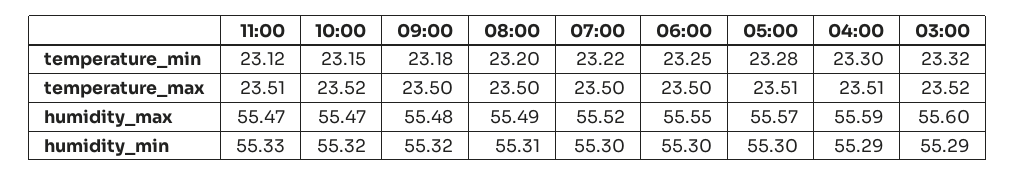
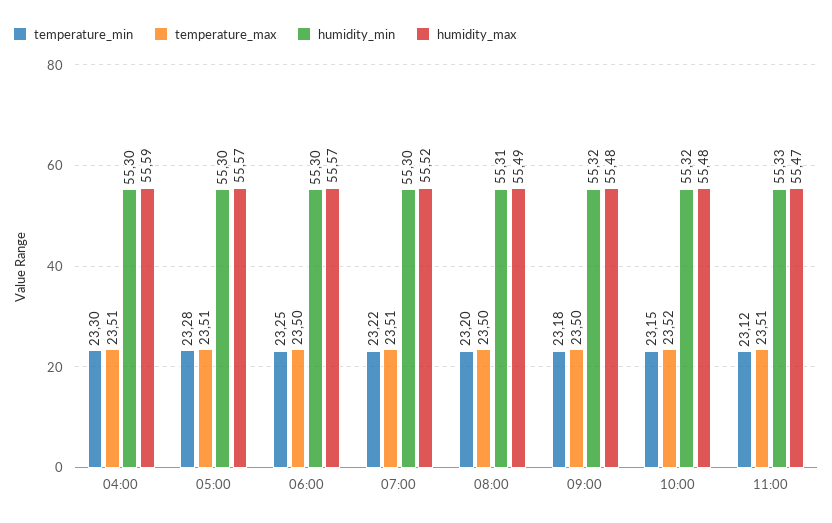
  {
    "temperature_min": {
      "11:00": 23.12,
      "10:00": 23.15,
      "09:00": 23.18,
      "08:00": 23.2,
      "07:00": 23.22,
      "06:00": 23.25,
      "05:00": 23.28,
-     "04:00": 23.3,
+     "04:00": 23.3
-     "03:00": 23.32
    },
    "temperature_max": {
      "11:00": 23.51,
      "10:00": 23.52,
      "09:00": 23.5,
      "08:00": 23.5,
-     "07:00": 23.5,
+     "07:00": 23.51,
      "06:00": 23.5,
      "05:00": 23.51,
-     "04:00": 23.51,
+     "04:00": 23.51
-     "03:00": 23.52
    },
    "humidity_max": {
      "11:00": 55.47,
-     "10:00": 55.47,
+     "10:00": 55.48,
      "09:00": 55.48,
      "08:00": 55.49,
      "07:00": 55.52,
-     "06:00": 55.55,
+     "06:00": 55.57,
      "05:00": 55.57,
-     "04:00": 55.59,
+     "04:00": 55.59
-     "03:00": 55.6
    },
    "humidity_min": {
      "11:00": 55.33,
      "10:00": 55.32,
      "09:00": 55.32,
      "08:00": 55.31,
      "07:00": 55.3,
      "06:00": 55.3,
      "05:00": 55.3,
-     "04:00": 55.29,
+     "04:00": 55.3
-     "03:00": 55.29
    }
  }

